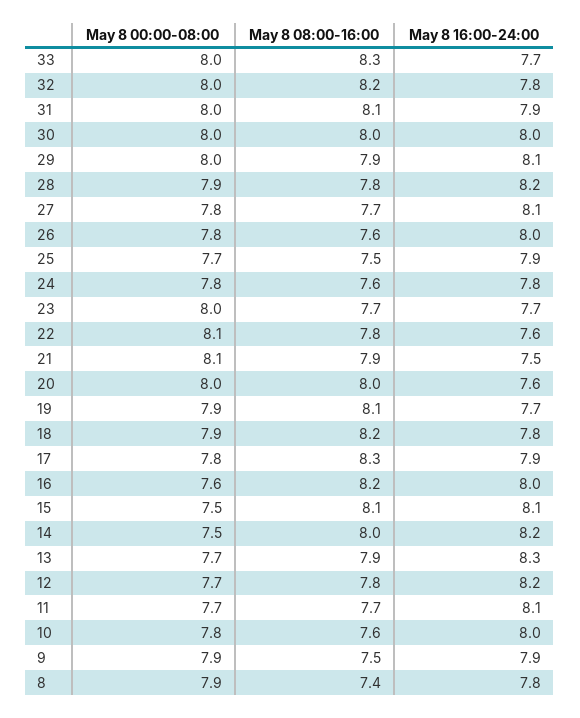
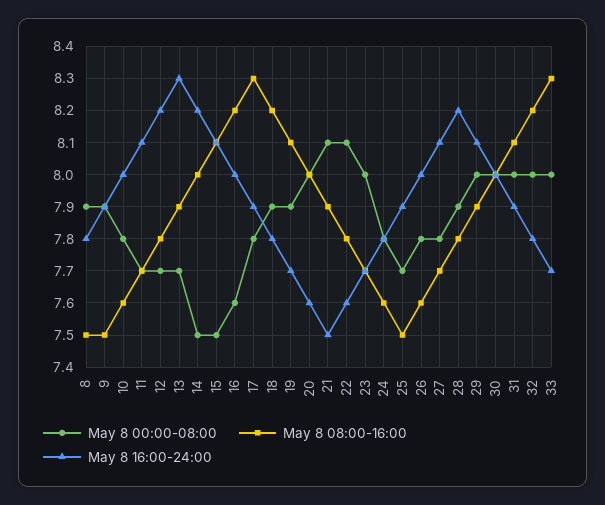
  {
    "May 8 00:00-08:00": {
      "33": 8,
      "32": 8,
      "31": 8,
      "30": 8,
      "29": 8,
      "28": 7.9,
      "27": 7.8,
      "26": 7.8,
      "25": 7.7,
      "24": 7.8,
      "23": 8,
      "22": 8.1,
      "21": 8.1,
      "20": 8,
      "19": 7.9,
      "18": 7.9,
      "17": 7.8,
      "16": 7.6,
      "15": 7.5,
      "14": 7.5,
      "13": 7.7,
      "12": 7.7,
      "11": 7.7,
      "10": 7.8,
      "9": 7.9,
      "8": 7.9
    },
    "May 8 08:00-16:00": {
      "33": 8.3,
      "32": 8.2,
      "31": 8.1,
      "30": 8,
      "29": 7.9,
      "28": 7.8,
      "27": 7.7,
      "26": 7.6,
      "25": 7.5,
      "24": 7.6,
      "23": 7.7,
      "22": 7.8,
      "21": 7.9,
      "20": 8,
      "19": 8.1,
      "18": 8.2,
      "17": 8.3,
      "16": 8.2,
      "15": 8.1,
      "14": 8,
      "13": 7.9,
      "12": 7.8,
      "11": 7.7,
      "10": 7.6,
      "9": 7.5,
-     "8": 7.4
+     "8": 7.5
    },
    "May 8 16:00-24:00": {
      "33": 7.7,
      "32": 7.8,
      "31": 7.9,
      "30": 8,
      "29": 8.1,
      "28": 8.2,
      "27": 8.1,
      "26": 8,
      "25": 7.9,
      "24": 7.8,
      "23": 7.7,
      "22": 7.6,
      "21": 7.5,
      "20": 7.6,
      "19": 7.7,
      "18": 7.8,
      "17": 7.9,
      "16": 8,
      "15": 8.1,
      "14": 8.2,
      "13": 8.3,
      "12": 8.2,
      "11": 8.1,
      "10": 8,
      "9": 7.9,
      "8": 7.8
    }
  }

